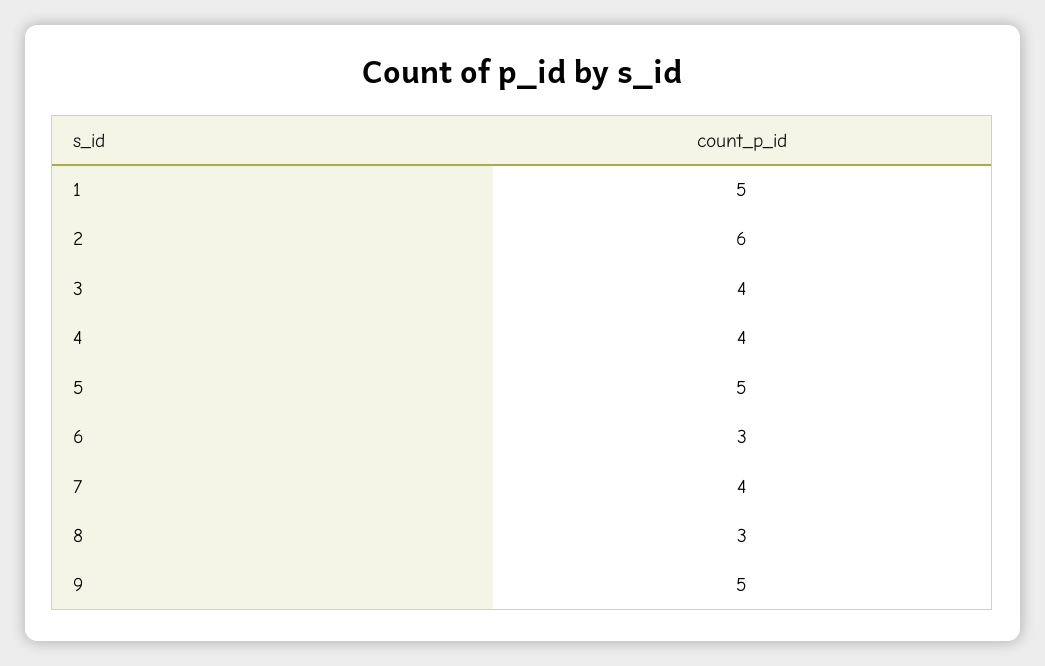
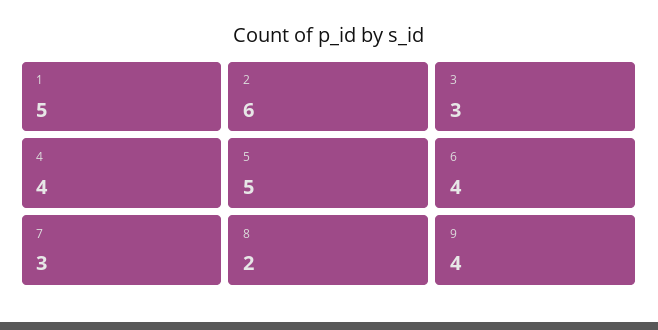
  {
    "1": 5,
    "2": 6,
-   "3": 4,
+   "3": 3,
    "4": 4,
    "5": 5,
-   "6": 3,
+   "6": 4,
-   "7": 4,
+   "7": 3,
-   "8": 3,
+   "8": 2,
-   "9": 5
+   "9": 4
  }

